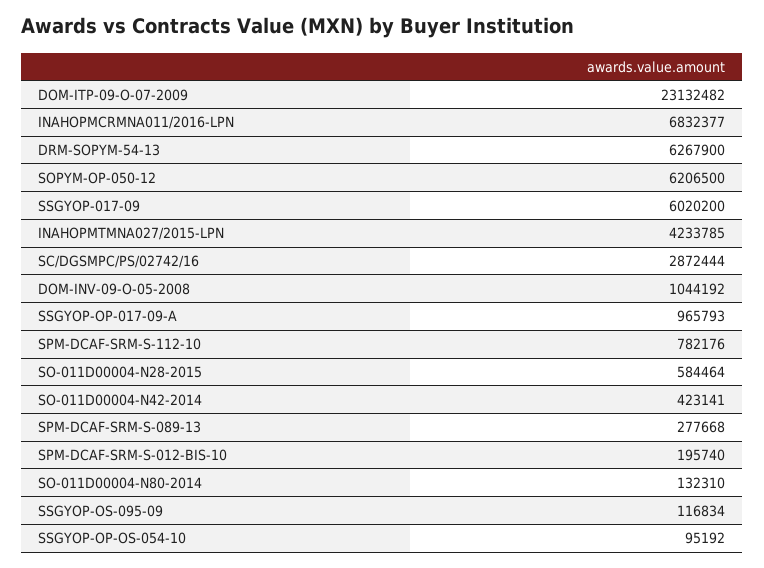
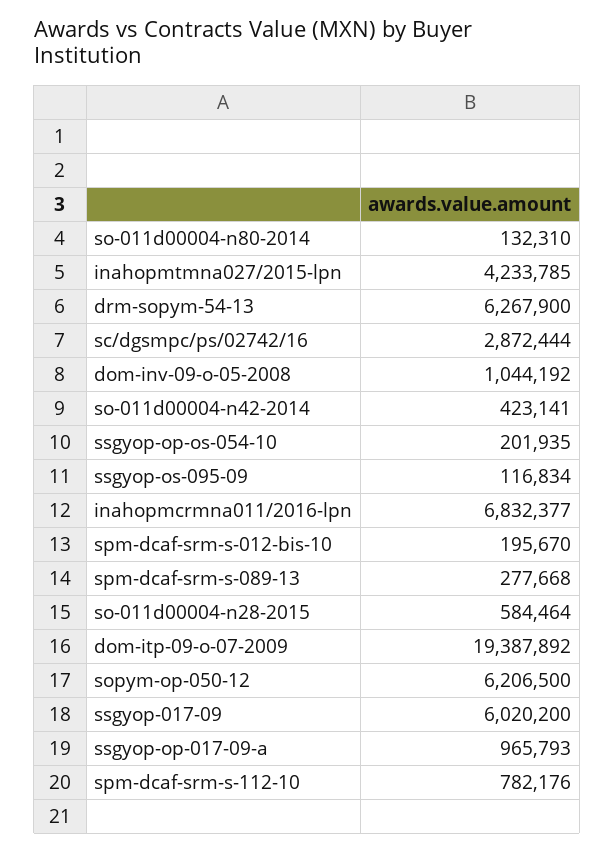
  {
-   "DOM-ITP-09-O-07-2009": 23132482,
+   "DOM-ITP-09-O-07-2009": 19387892,
    "INAHOPMCRMNA011/2016-LPN": 6832377,
    "DRM-SOPYM-54-13": 6267900,
    "SOPYM-OP-050-12": 6206500,
    "SSGYOP-017-09": 6020200,
    "INAHOPMTMNA027/2015-LPN": 4233785,
    "SC/DGSMPC/PS/02742/16": 2872444,
    "DOM-INV-09-O-05-2008": 1044192,
    "SSGYOP-OP-017-09-A": 965793,
    "SPM-DCAF-SRM-S-112-10": 782176,
    "SO-011D00004-N28-2015": 584464,
    "SO-011D00004-N42-2014": 423141,
    "SPM-DCAF-SRM-S-089-13": 277668,
-   "SPM-DCAF-SRM-S-012-BIS-10": 195740,
+   "SPM-DCAF-SRM-S-012-BIS-10": 195670,
    "SO-011D00004-N80-2014": 132310,
    "SSGYOP-OS-095-09": 116834,
-   "SSGYOP-OP-OS-054-10": 95192
+   "SSGYOP-OP-OS-054-10": 201935
  }

